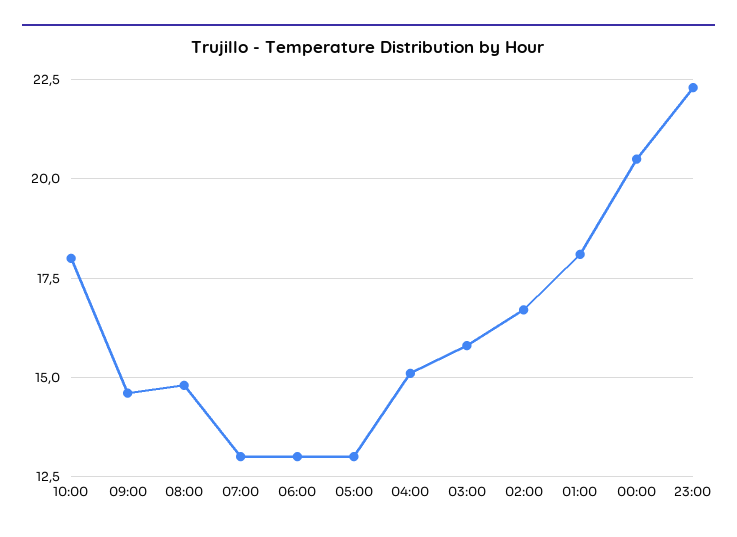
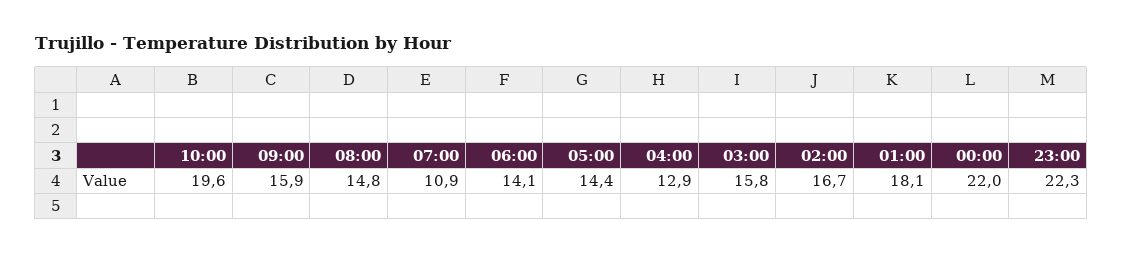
  {
-   "10:00": 18,
+   "10:00": 19.6,
-   "09:00": 14.5,
+   "09:00": 15.9,
    "08:00": 14.8,
-   "07:00": 13,
+   "07:00": 10.9,
-   "06:00": 13,
+   "06:00": 14.1,
-   "05:00": 13,
+   "05:00": 14.4,
-   "04:00": 15,
+   "04:00": 12.9,
    "03:00": 15.8,
    "02:00": 16.7,
    "01:00": 18.1,
-   "00:00": 20.5,
+   "00:00": 22,
    "23:00": 22.3
  }

